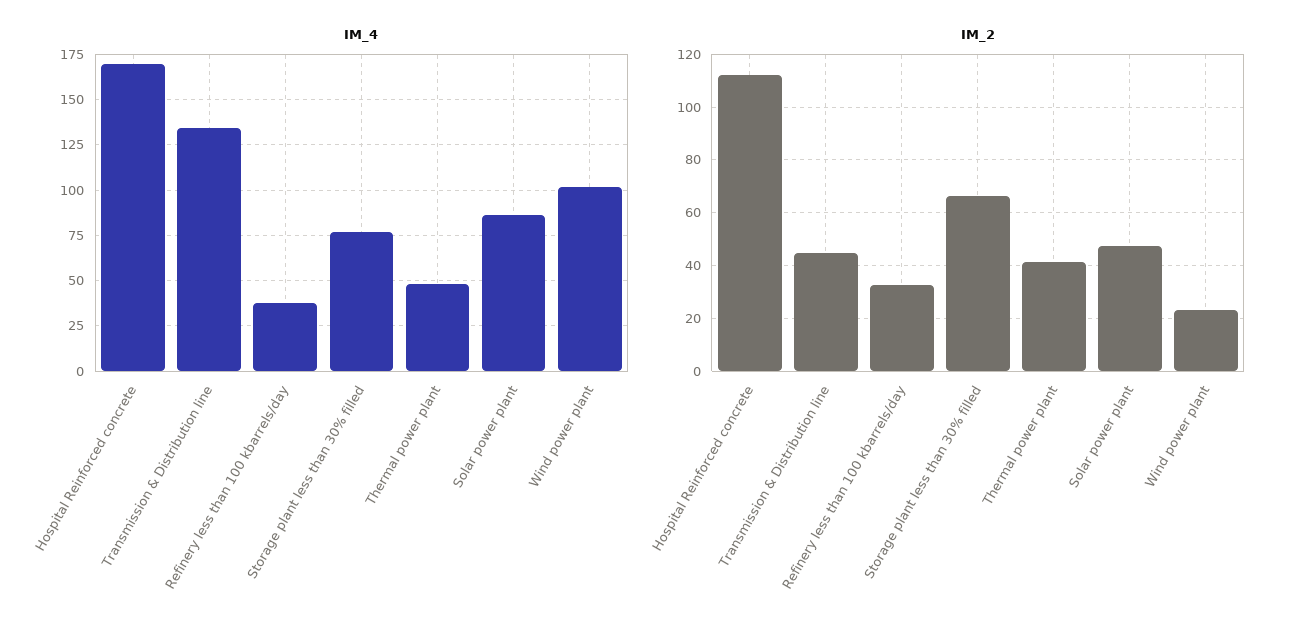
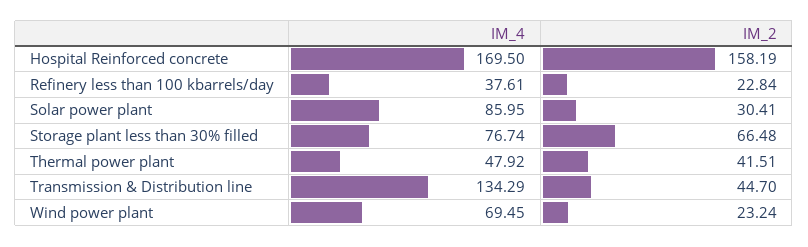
  {
    "IM_4": {
      "Hospital Reinforced concrete": 169.5,
      "Transmission & Distribution line": 134.29,
      "Refinery less than 100 kbarrels/day": 37.61,
      "Storage plant less than 30% filled": 76.74,
      "Thermal power plant": 47.92,
      "Solar power plant": 85.95,
-     "Wind power plant": 100
+     "Wind power plant": 69.45
    },
    "IM_2": {
-     "Hospital Reinforced concrete": 112.5,
+     "Hospital Reinforced concrete": 158.19,
      "Transmission & Distribution line": 44.7,
-     "Refinery less than 100 kbarrels/day": 32.5,
+     "Refinery less than 100 kbarrels/day": 22.84,
      "Storage plant less than 30% filled": 66.48,
      "Thermal power plant": 41.51,
-     "Solar power plant": 47.5,
+     "Solar power plant": 30.41,
      "Wind power plant": 23.24
    }
  }

